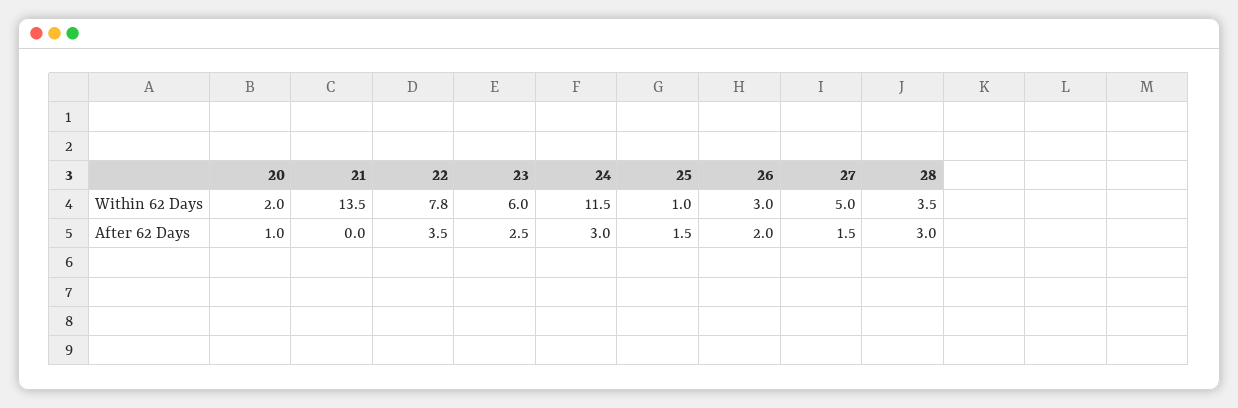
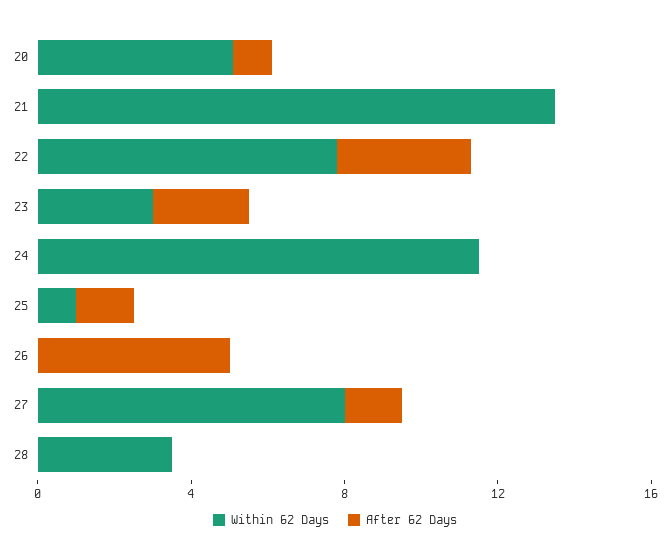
  {
    "Within 62 Days": {
-     "20": 2,
+     "20": 5,
      "21": 13.5,
      "22": 7.8,
-     "23": 6,
+     "23": 3,
      "24": 11.5,
      "25": 1,
-     "26": 3,
+     "26": 0,
-     "27": 5,
+     "27": 8,
      "28": 3.5
    },
    "After 62 Days": {
      "20": 1,
      "21": 0,
      "22": 3.5,
      "23": 2.5,
-     "24": 3,
+     "24": 0,
      "25": 1.5,
-     "26": 2,
+     "26": 5,
      "27": 1.5,
-     "28": 3
+     "28": 0
    }
  }

